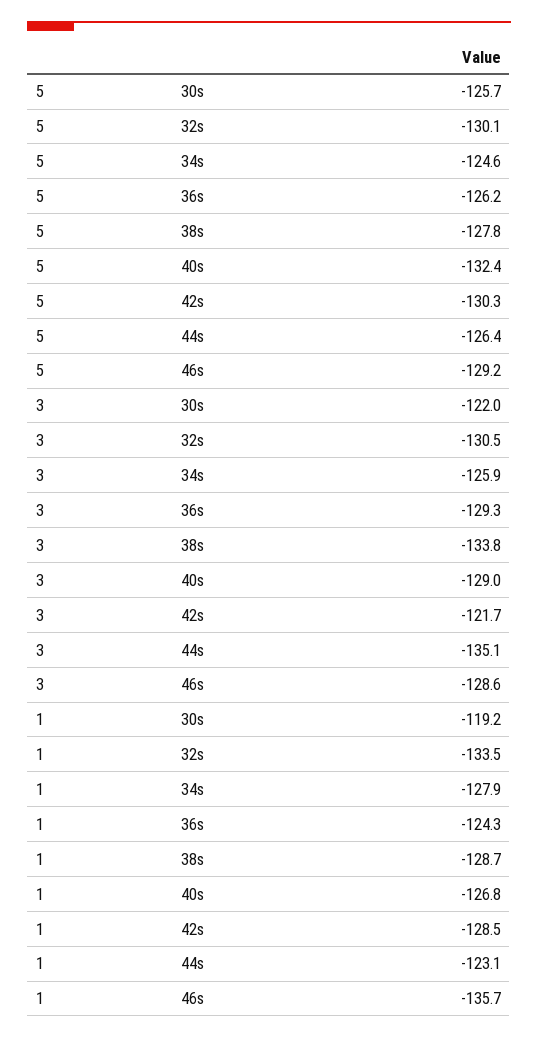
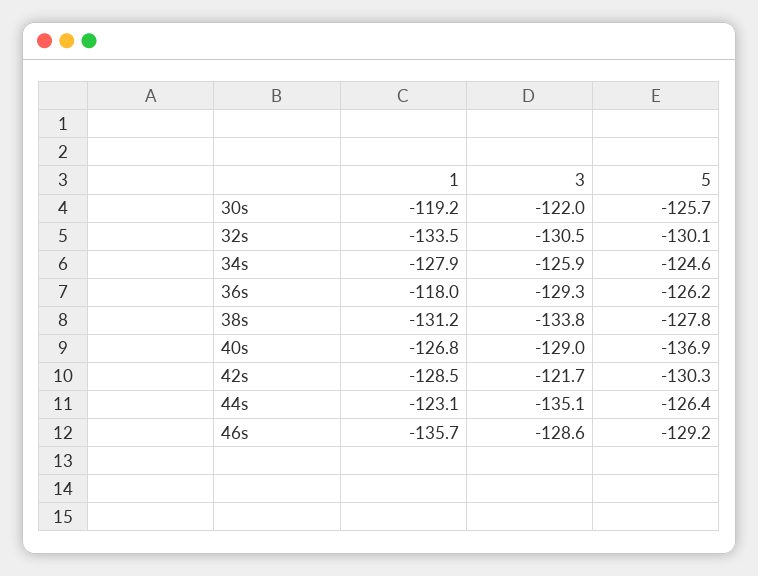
  {
    "5": {
      "30s": -125.7,
      "32s": -130.1,
      "34s": -124.6,
      "36s": -126.2,
      "38s": -127.8,
-     "40s": -132.4,
+     "40s": -136.9,
      "42s": -130.3,
      "44s": -126.4,
      "46s": -129.2
    },
    "3": {
      "30s": -122,
      "32s": -130.5,
      "34s": -125.9,
      "36s": -129.3,
      "38s": -133.8,
      "40s": -129,
      "42s": -121.7,
      "44s": -135.1,
      "46s": -128.6
    },
    "1": {
      "30s": -119.2,
      "32s": -133.5,
      "34s": -127.9,
-     "36s": -124.3,
+     "36s": -118,
-     "38s": -128.7,
+     "38s": -131.2,
      "40s": -126.8,
      "42s": -128.5,
      "44s": -123.1,
      "46s": -135.7
    }
  }

